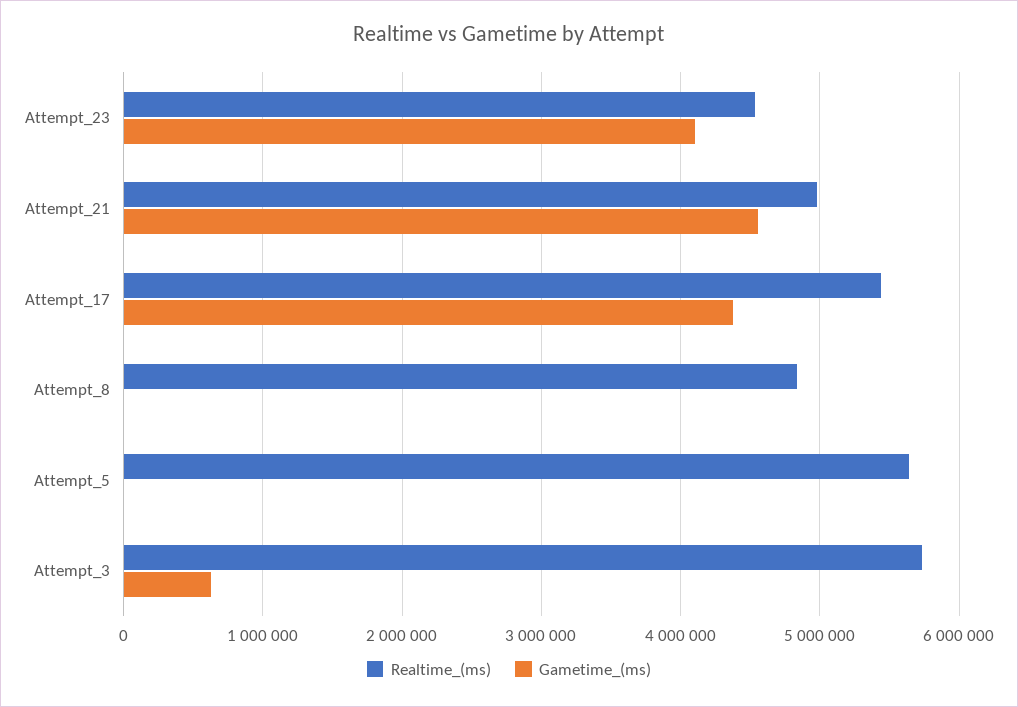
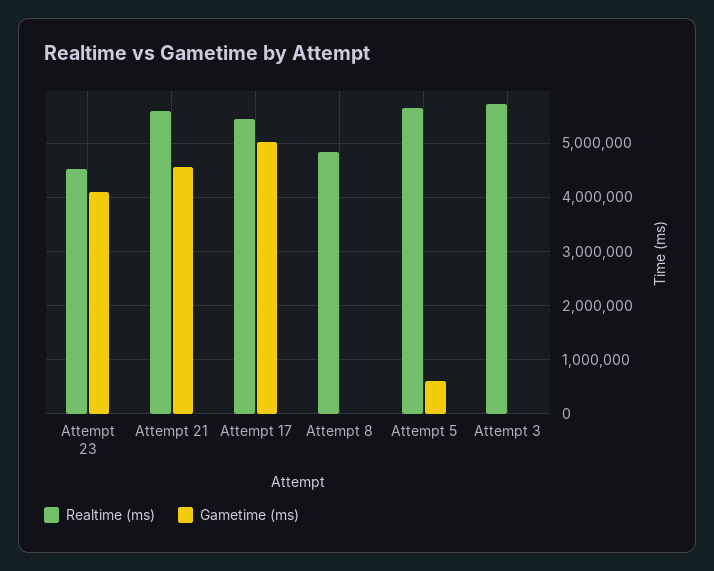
  {
    "Realtime_(ms)": {
      "Attempt_23": 4500000,
-     "Attempt_21": 5000000,
+     "Attempt_21": 5600000,
      "Attempt_17": 5400000,
      "Attempt_8": 4800000,
      "Attempt_5": 5600000,
      "Attempt_3": 5700000
    },
    "Gametime_(ms)": {
      "Attempt_23": 4100000,
      "Attempt_21": 4600000,
-     "Attempt_17": 4400000,
+     "Attempt_17": 5000000,
      "Attempt_8": 0,
-     "Attempt_5": 0,
+     "Attempt_5": 600000,
-     "Attempt_3": 600000
+     "Attempt_3": 0
    }
  }

